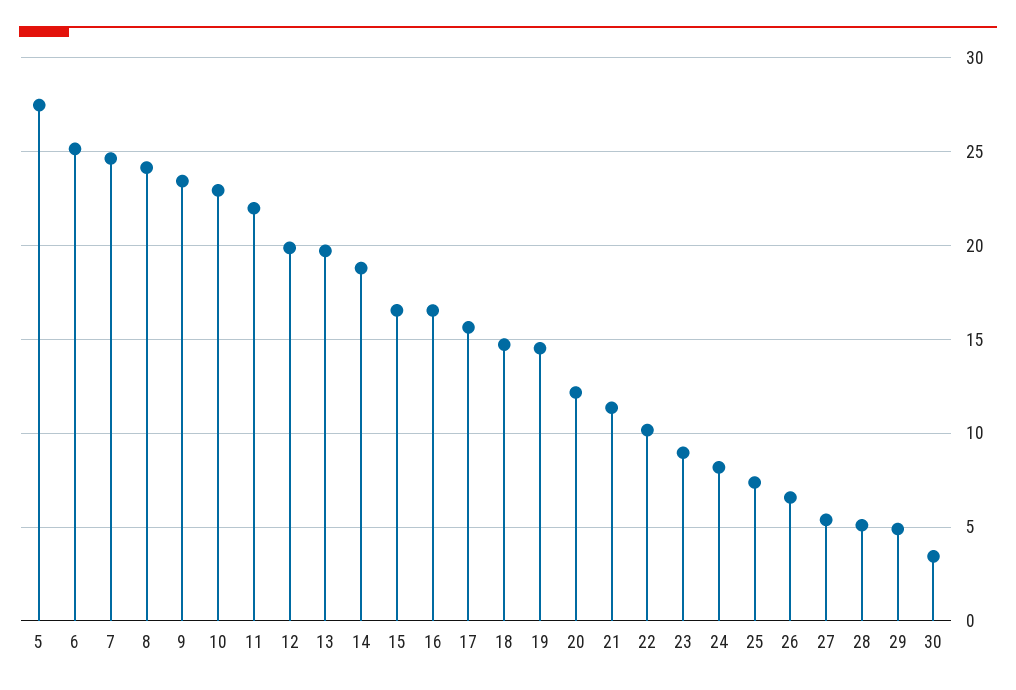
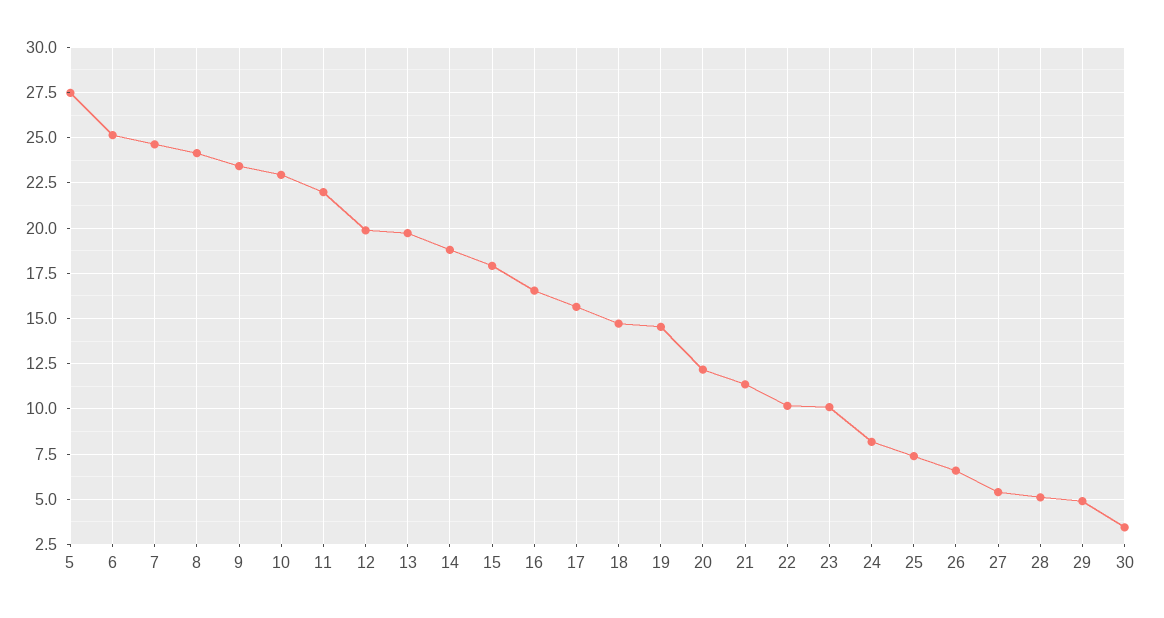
  {
    "5": 27.5,
    "6": 25,
    "7": 24.5,
    "8": 24,
    "9": 23.5,
    "10": 23,
    "11": 22,
    "12": 20,
    "13": 19.5,
    "14": 19,
-   "15": 16.5,
+   "15": 18,
    "16": 16.5,
    "17": 15.5,
    "18": 14.5,
    "19": 14.5,
    "20": 12,
    "21": 11.5,
    "22": 10,
-   "23": 9,
+   "23": 10,
    "24": 8,
    "25": 7.5,
    "26": 6.5,
    "27": 5.5,
    "28": 5,
    "29": 5,
    "30": 3.5
  }

